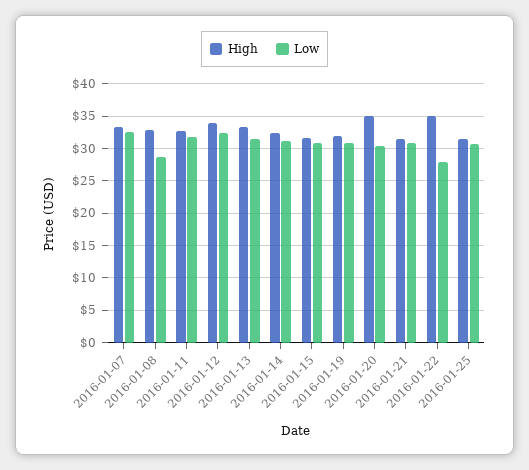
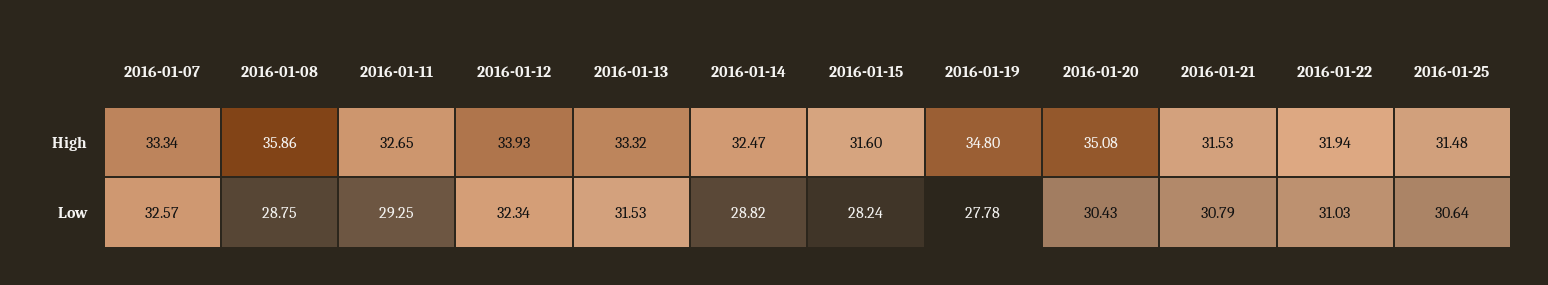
  {
    "High": {
      "2016-01-07": 33.34,
-     "2016-01-08": 33,
+     "2016-01-08": 35.86,
      "2016-01-11": 32.65,
      "2016-01-12": 33.93,
      "2016-01-13": 33.32,
      "2016-01-14": 32.47,
      "2016-01-15": 31.6,
-     "2016-01-19": 32,
+     "2016-01-19": 34.8,
      "2016-01-20": 35.08,
      "2016-01-21": 31.53,
-     "2016-01-22": 35,
+     "2016-01-22": 31.94,
      "2016-01-25": 31.48
    },
    "Low": {
      "2016-01-07": 32.57,
      "2016-01-08": 28.75,
-     "2016-01-11": 32,
+     "2016-01-11": 29.25,
      "2016-01-12": 32.34,
      "2016-01-13": 31.53,
-     "2016-01-14": 31,
+     "2016-01-14": 28.82,
-     "2016-01-15": 31,
+     "2016-01-15": 28.24,
-     "2016-01-19": 31,
+     "2016-01-19": 27.78,
      "2016-01-20": 30.43,
      "2016-01-21": 30.79,
-     "2016-01-22": 28,
+     "2016-01-22": 31.03,
      "2016-01-25": 30.64
    }
  }

